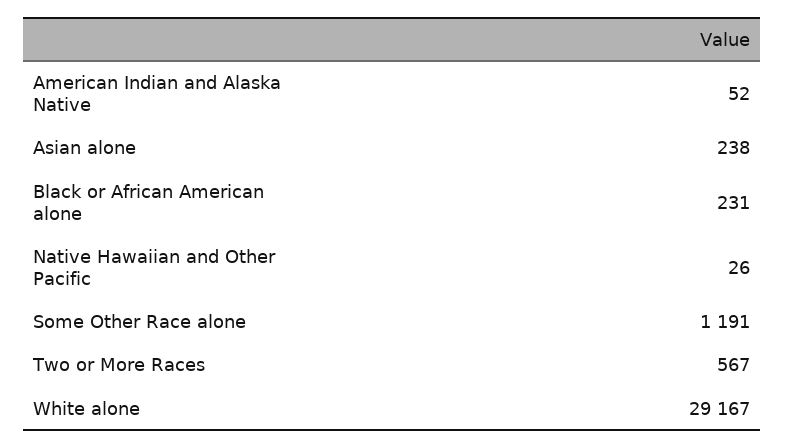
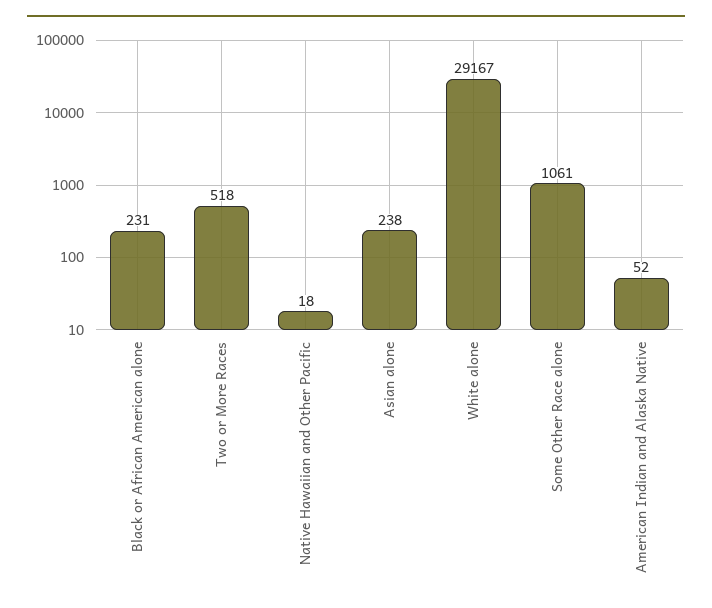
  {
    "American Indian and Alaska Native": 52,
    "Asian alone": 238,
    "Black or African American alone": 231,
-   "Native Hawaiian and Other Pacific": 26,
+   "Native Hawaiian and Other Pacific": 18,
-   "Some Other Race alone": 1191,
+   "Some Other Race alone": 1061,
-   "Two or More Races": 567,
+   "Two or More Races": 518,
    "White alone": 29167
  }

